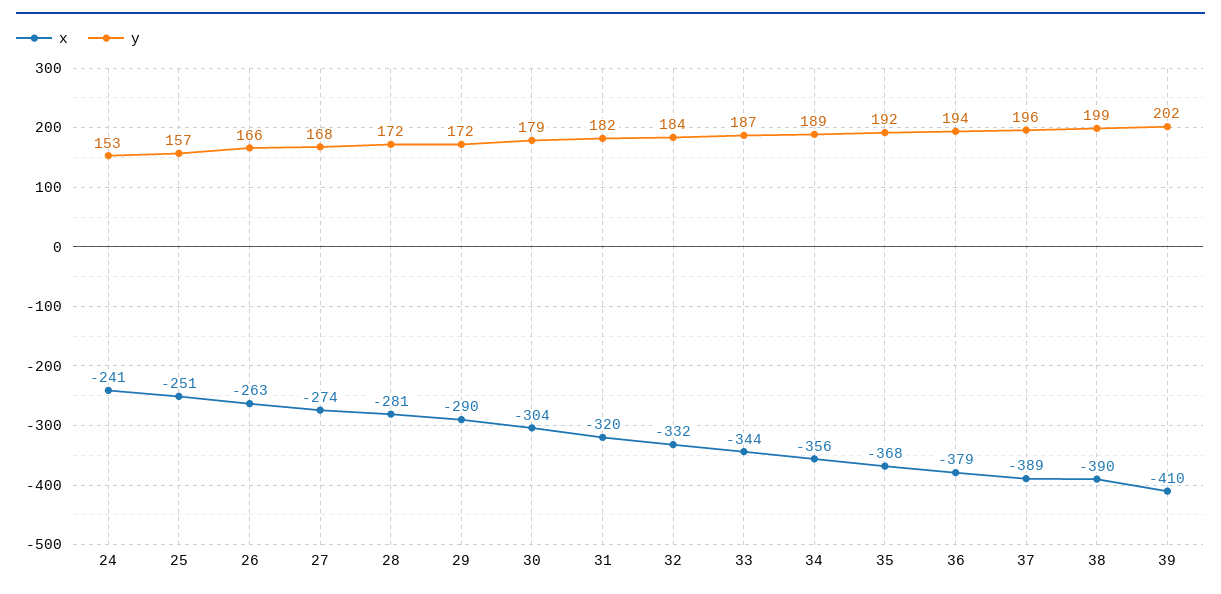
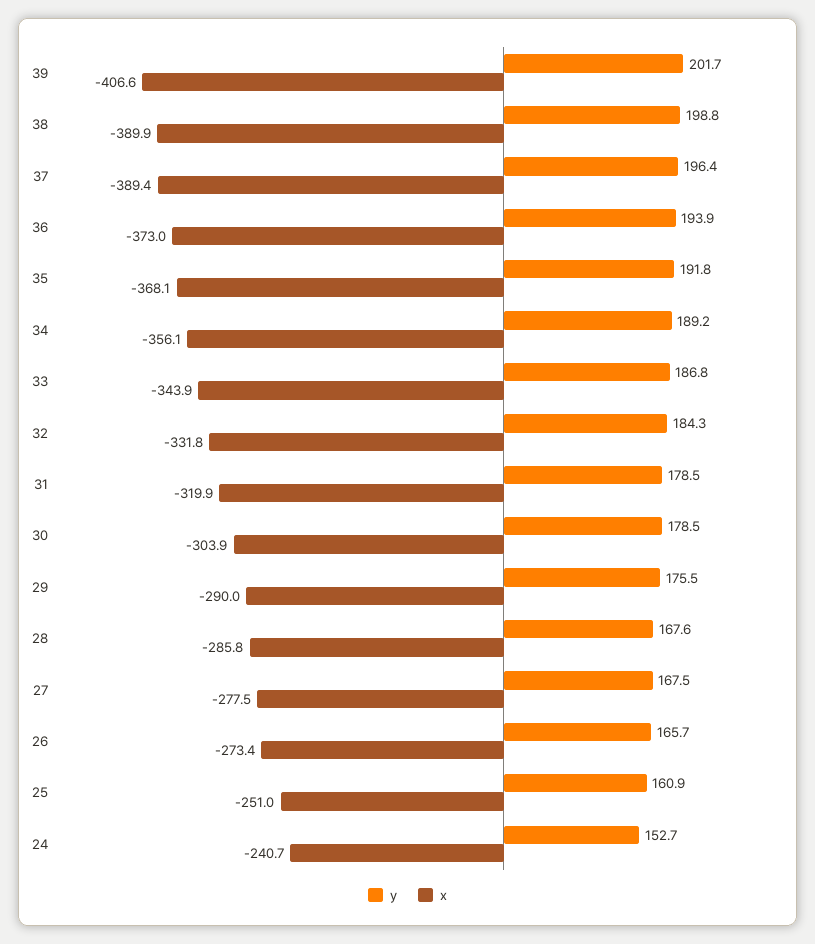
  {
    "x": {
      "24": -240.7,
      "25": -251,
-     "26": -263,
+     "26": -273.4,
-     "27": -274,
+     "27": -277.5,
-     "28": -281,
+     "28": -285.8,
      "29": -290,
      "30": -303.9,
      "31": -319.9,
      "32": -331.8,
      "33": -343.9,
      "34": -356.1,
      "35": -368.1,
-     "36": -379,
+     "36": -373,
      "37": -389.4,
      "38": -389.9,
-     "39": -410
+     "39": -406.6
    },
    "y": {
      "24": 152.7,
-     "25": 157,
+     "25": 160.9,
      "26": 165.7,
      "27": 167.5,
-     "28": 172,
+     "28": 167.6,
-     "29": 172,
+     "29": 175.5,
      "30": 178.5,
-     "31": 182,
+     "31": 178.5,
      "32": 184.3,
      "33": 186.8,
      "34": 189.2,
      "35": 191.8,
      "36": 193.9,
      "37": 196.4,
      "38": 198.8,
      "39": 201.7
    }
  }

